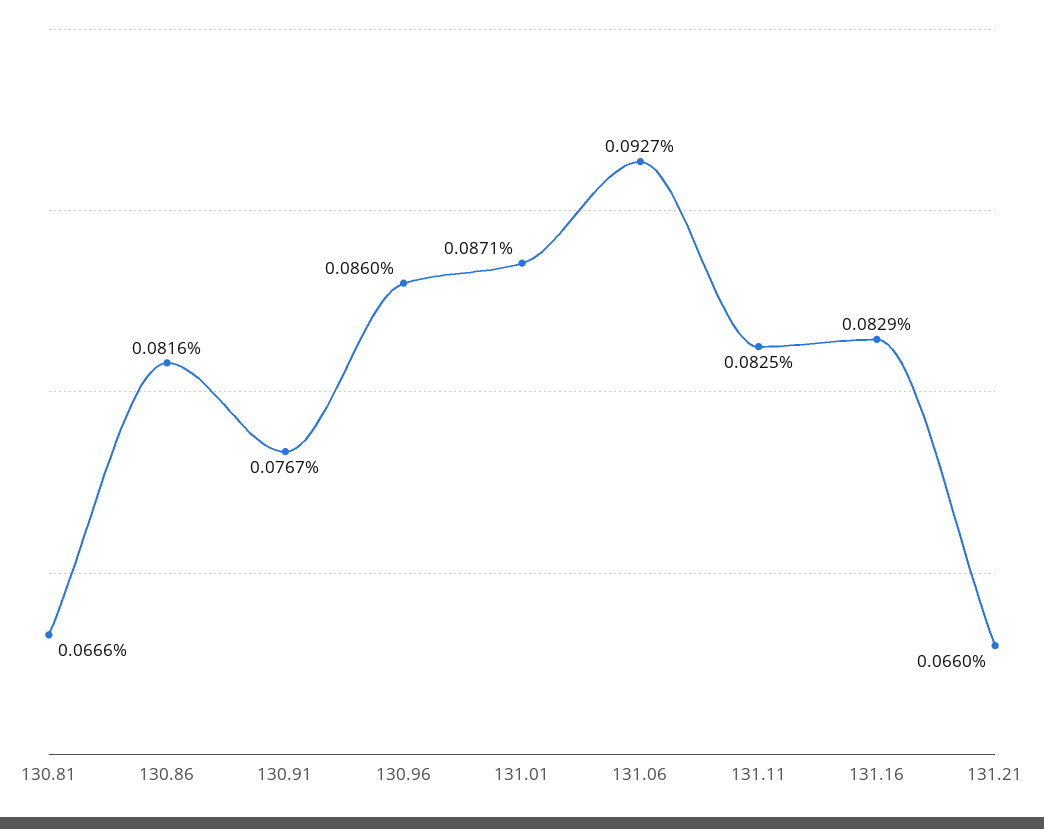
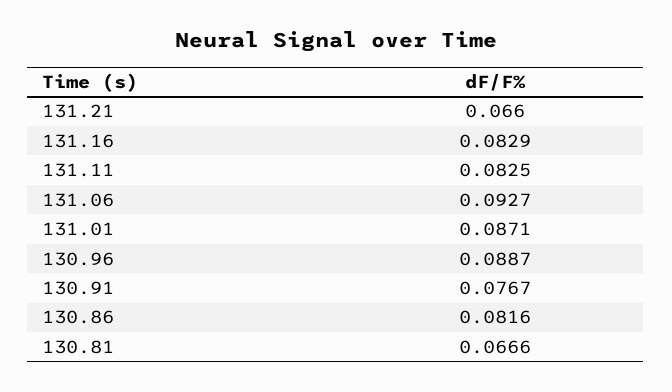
  {
    "130.81": 0.0666,
    "130.86": 0.0816,
    "130.91": 0.0767,
-   "130.96": 0.086,
+   "130.96": 0.0887,
    "131.01": 0.0871,
    "131.06": 0.0927,
    "131.11": 0.0825,
    "131.16": 0.0829,
    "131.21": 0.066
  }

